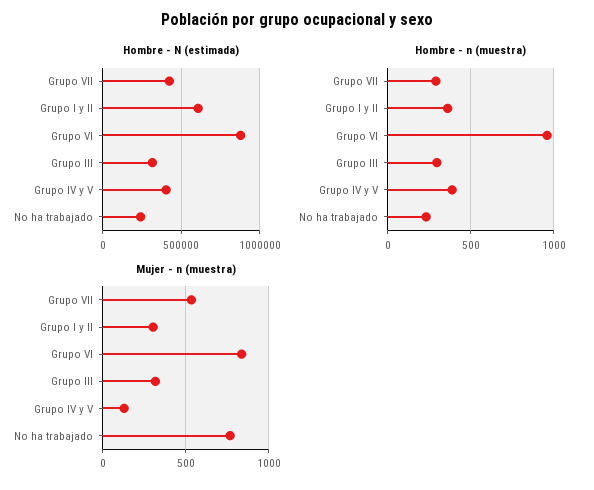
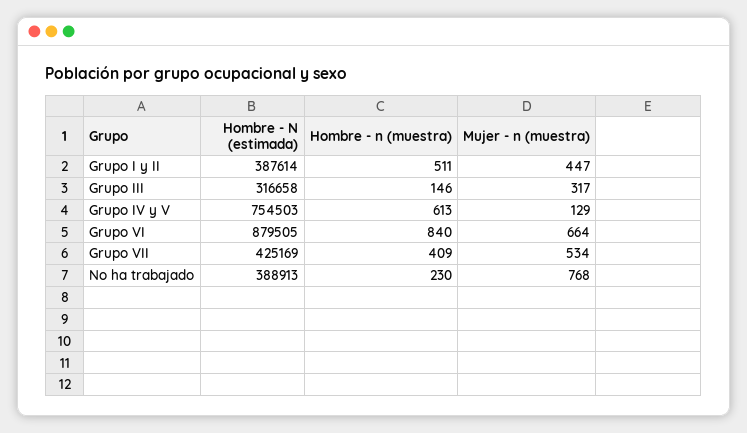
  {
    "Hombre - N (estimada)": {
      "Grupo VII": 425169,
-     "Grupo I y II": 600000,
+     "Grupo I y II": 387614,
      "Grupo VI": 879505,
      "Grupo III": 316658,
-     "Grupo IV y V": 400000,
+     "Grupo IV y V": 754503,
-     "No ha trabajado": 250000
+     "No ha trabajado": 388913
    },
    "Hombre - n (muestra)": {
-     "Grupo VII": 300,
+     "Grupo VII": 409,
-     "Grupo I y II": 350,
+     "Grupo I y II": 511,
-     "Grupo VI": 950,
+     "Grupo VI": 840,
-     "Grupo III": 300,
+     "Grupo III": 146,
-     "Grupo IV y V": 400,
+     "Grupo IV y V": 613,
      "No ha trabajado": 230
    },
    "Mujer - n (muestra)": {
      "Grupo VII": 534,
-     "Grupo I y II": 300,
+     "Grupo I y II": 447,
-     "Grupo VI": 850,
+     "Grupo VI": 664,
      "Grupo III": 317,
      "Grupo IV y V": 129,
      "No ha trabajado": 768
    }
  }

